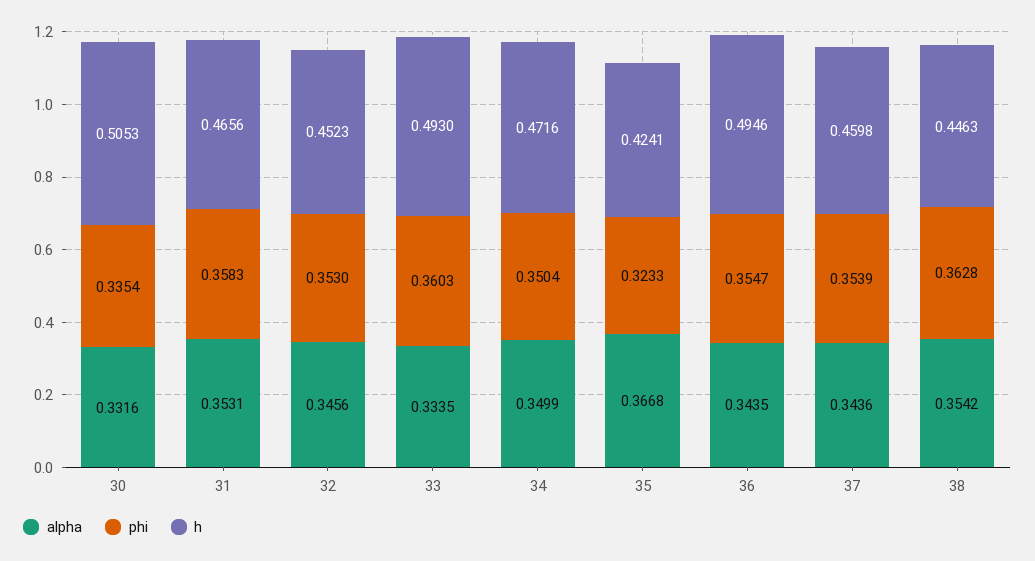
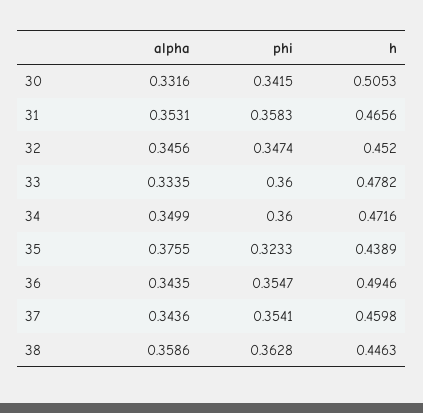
  {
    "alpha": {
      "30": 0.3316,
      "31": 0.3531,
      "32": 0.3456,
      "33": 0.3335,
      "34": 0.3499,
-     "35": 0.3668,
+     "35": 0.3755,
      "36": 0.3435,
      "37": 0.3436,
-     "38": 0.3542
+     "38": 0.3586
    },
    "phi": {
-     "30": 0.3354,
+     "30": 0.3415,
      "31": 0.3583,
-     "32": 0.353,
+     "32": 0.3474,
-     "33": 0.3603,
+     "33": 0.36,
-     "34": 0.3504,
+     "34": 0.36,
      "35": 0.3233,
      "36": 0.3547,
-     "37": 0.3539,
+     "37": 0.3541,
      "38": 0.3628
    },
    "h": {
      "30": 0.5053,
      "31": 0.4656,
-     "32": 0.4523,
+     "32": 0.452,
-     "33": 0.493,
+     "33": 0.4782,
      "34": 0.4716,
-     "35": 0.4241,
+     "35": 0.4389,
      "36": 0.4946,
      "37": 0.4598,
      "38": 0.4463
    }
  }

